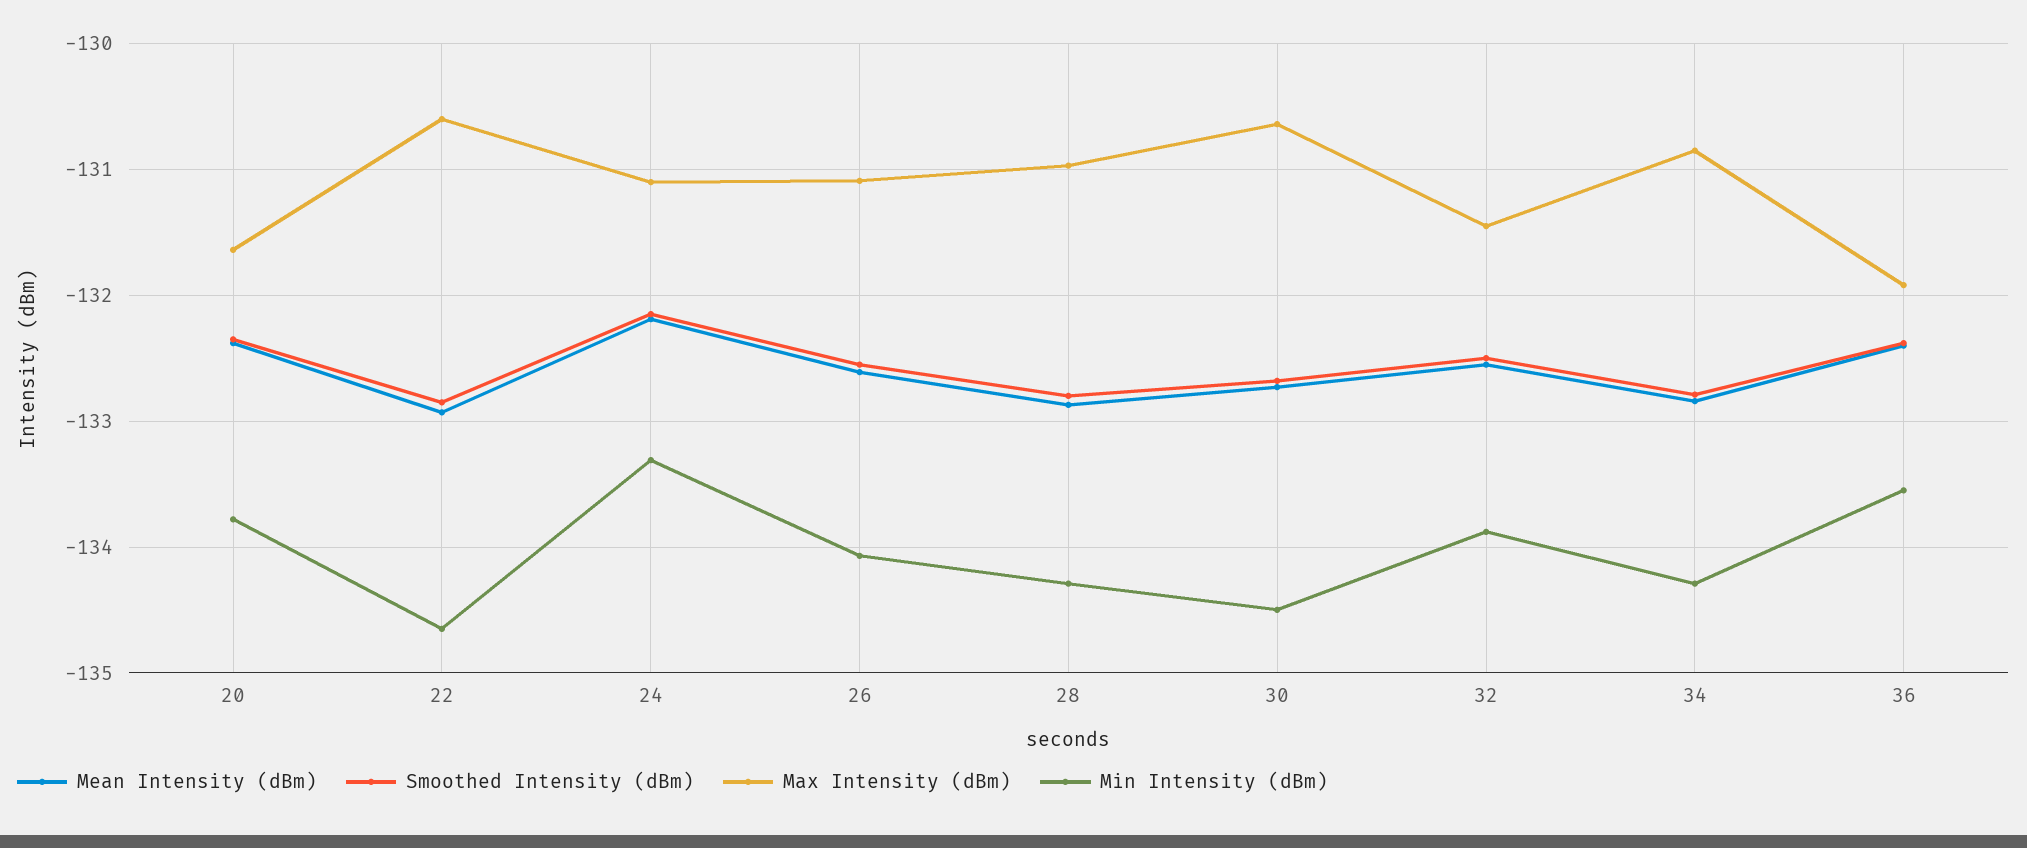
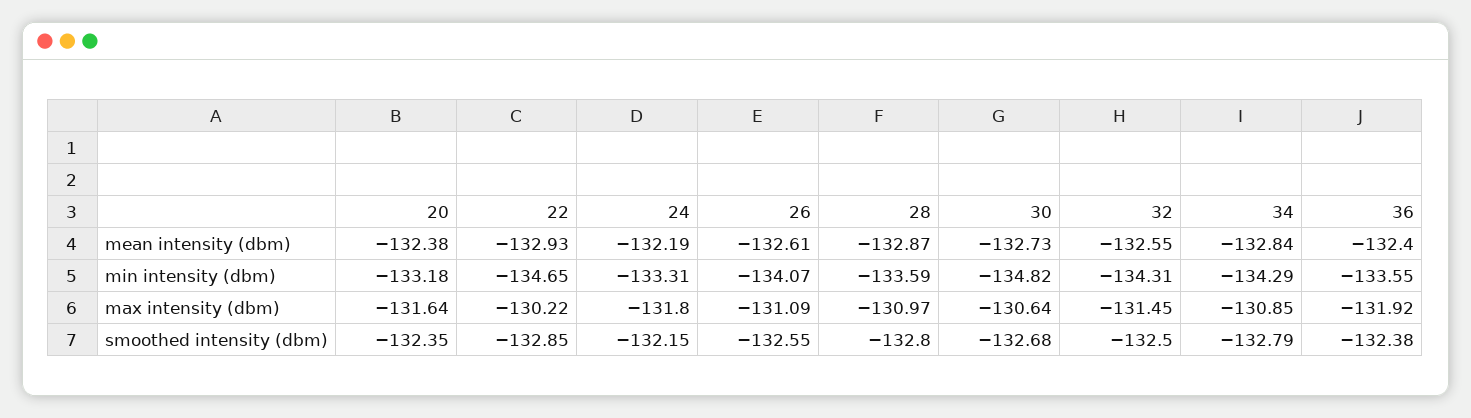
  {
    "Mean Intensity (dBm)": {
      "20": -132.38,
      "22": -132.93,
      "24": -132.19,
      "26": -132.61,
      "28": -132.87,
      "30": -132.73,
      "32": -132.55,
      "34": -132.84,
      "36": -132.4
    },
    "Smoothed Intensity (dBm)": {
      "20": -132.35,
      "22": -132.85,
      "24": -132.15,
      "26": -132.55,
      "28": -132.8,
      "30": -132.68,
      "32": -132.5,
      "34": -132.79,
      "36": -132.38
    },
    "Max Intensity (dBm)": {
      "20": -131.64,
-     "22": -130.6,
+     "22": -130.22,
-     "24": -131.1,
+     "24": -131.8,
      "26": -131.09,
      "28": -130.97,
      "30": -130.64,
      "32": -131.45,
      "34": -130.85,
      "36": -131.92
    },
    "Min Intensity (dBm)": {
-     "20": -133.8,
+     "20": -133.18,
      "22": -134.65,
      "24": -133.31,
      "26": -134.07,
-     "28": -134.3,
+     "28": -133.59,
-     "30": -134.5,
+     "30": -134.82,
-     "32": -133.9,
+     "32": -134.31,
      "34": -134.29,
      "36": -133.55
    }
  }

